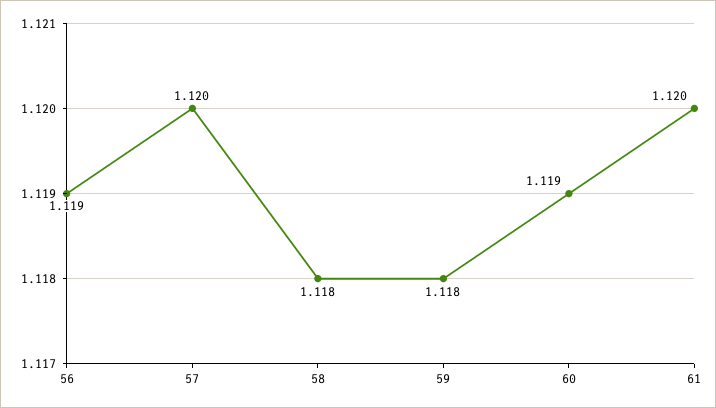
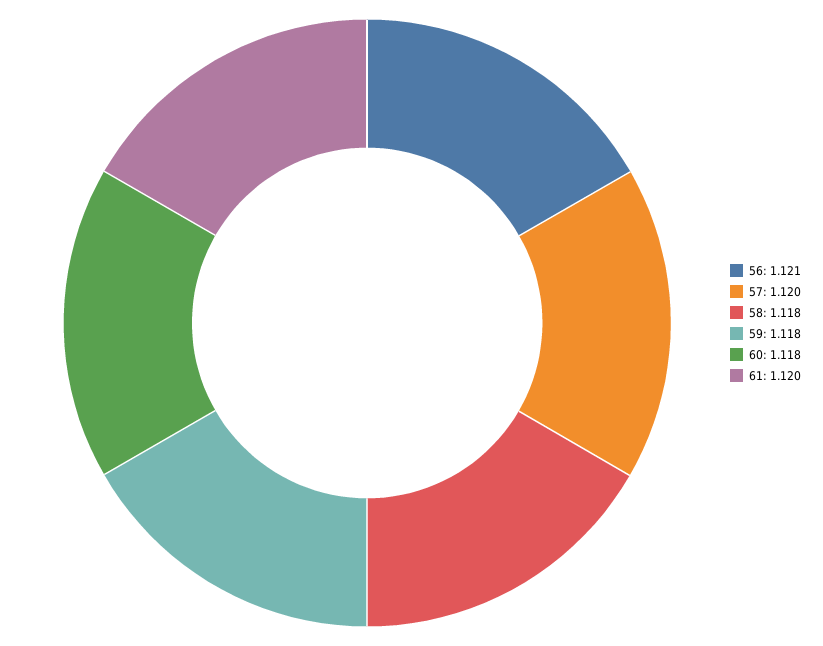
  {
-   "56": 1.119,
+   "56": 1.121,
    "57": 1.12,
    "58": 1.118,
    "59": 1.118,
-   "60": 1.119,
+   "60": 1.118,
    "61": 1.12
  }

